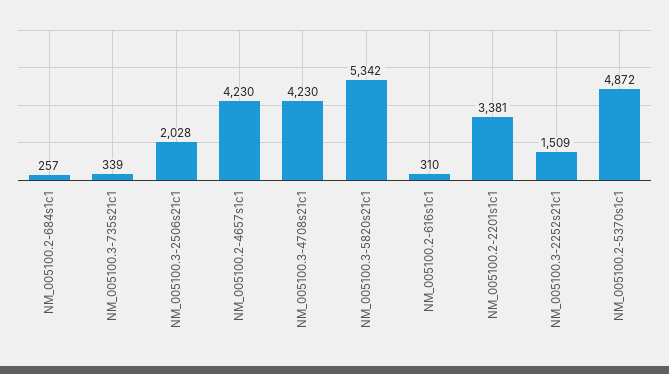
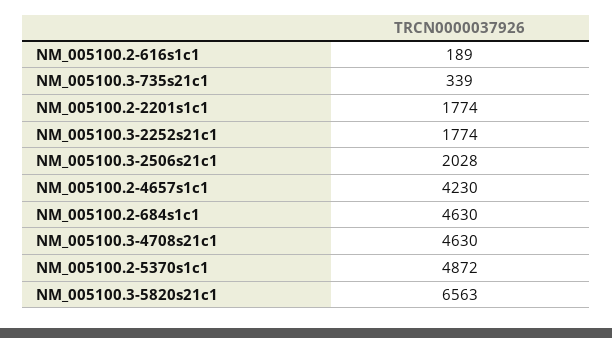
  {
-   "NM_005100.2-684s1c1": 257,
+   "NM_005100.2-684s1c1": 4630,
    "NM_005100.3-735s21c1": 339,
    "NM_005100.3-2506s21c1": 2028,
    "NM_005100.2-4657s1c1": 4230,
-   "NM_005100.3-4708s21c1": 4230,
+   "NM_005100.3-4708s21c1": 4630,
-   "NM_005100.3-5820s21c1": 5342,
+   "NM_005100.3-5820s21c1": 6563,
-   "NM_005100.2-616s1c1": 310,
+   "NM_005100.2-616s1c1": 189,
-   "NM_005100.2-2201s1c1": 3381,
+   "NM_005100.2-2201s1c1": 1774,
-   "NM_005100.3-2252s21c1": 1509,
+   "NM_005100.3-2252s21c1": 1774,
    "NM_005100.2-5370s1c1": 4872
  }

